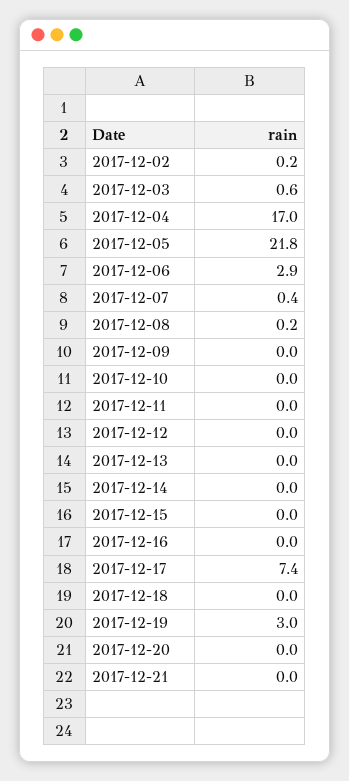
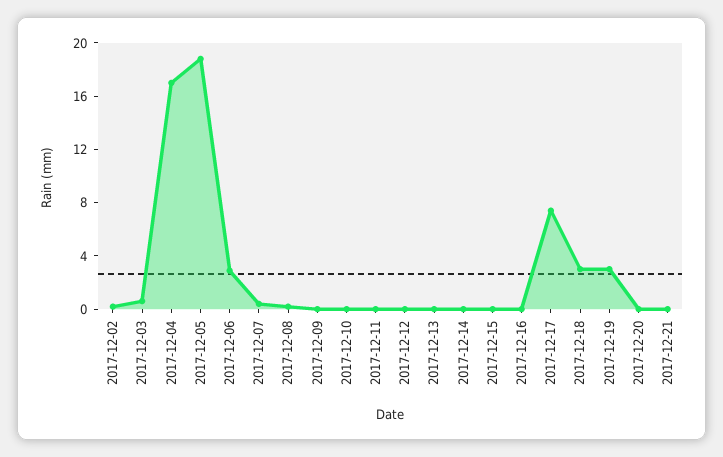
  {
    "2017-12-02": 0.2,
    "2017-12-03": 0.6,
    "2017-12-04": 17,
-   "2017-12-05": 21.8,
+   "2017-12-05": 19,
    "2017-12-06": 2.9,
    "2017-12-07": 0.4,
    "2017-12-08": 0.2,
    "2017-12-09": 0,
    "2017-12-10": 0,
    "2017-12-11": 0,
    "2017-12-12": 0,
    "2017-12-13": 0,
    "2017-12-14": 0,
    "2017-12-15": 0,
    "2017-12-16": 0,
    "2017-12-17": 7.4,
-   "2017-12-18": 0,
+   "2017-12-18": 3,
    "2017-12-19": 3,
    "2017-12-20": 0,
    "2017-12-21": 0
  }

